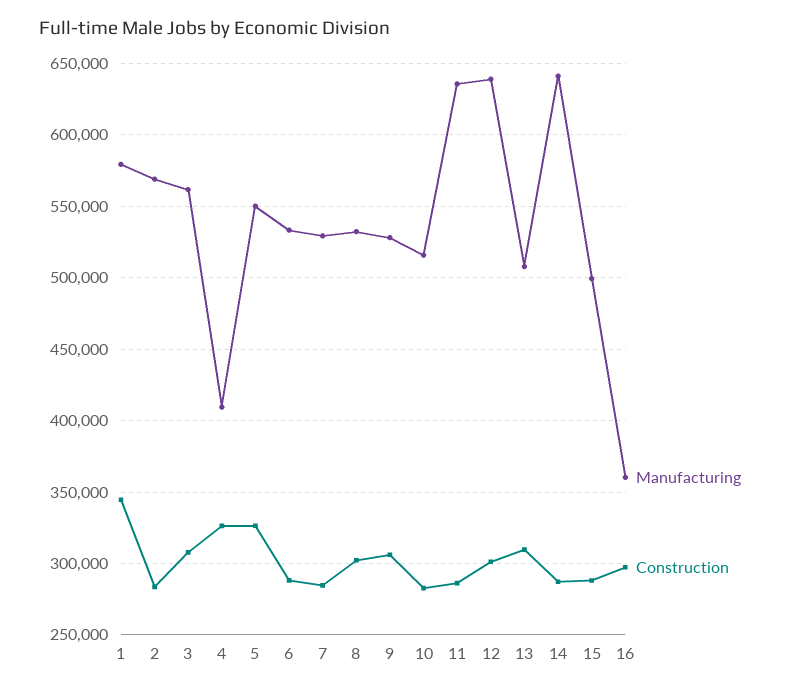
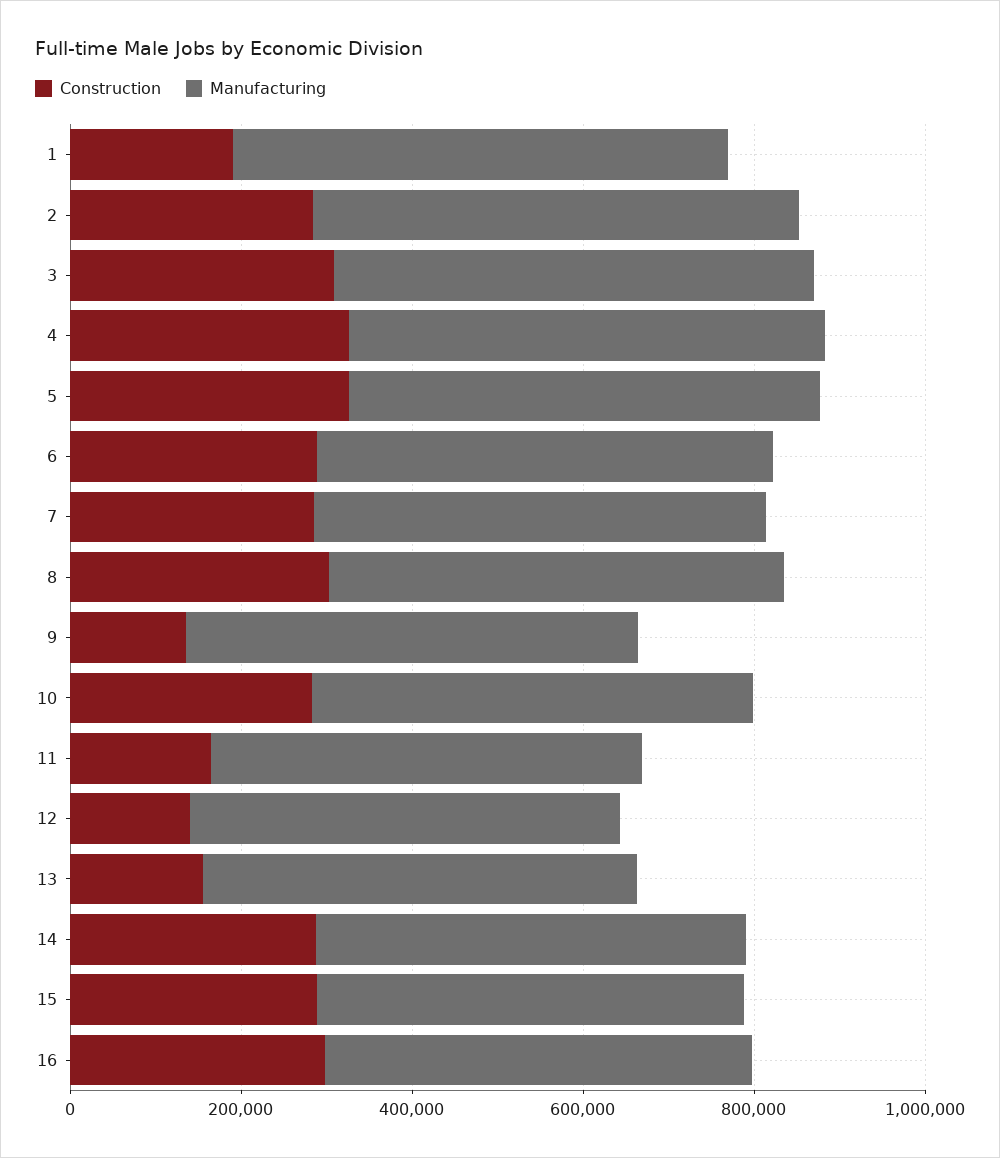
  {
    "Manufacturing": {
      "1": 580000,
      "2": 570000,
      "3": 560000,
-     "4": 410000,
+     "4": 550000,
      "5": 550000,
      "6": 535000,
      "7": 530000,
      "8": 530000,
      "9": 530000,
      "10": 515000,
-     "11": 635000,
+     "11": 500000,
-     "12": 640000,
+     "12": 500000,
      "13": 510000,
-     "14": 640000,
+     "14": 500000,
      "15": 500000,
-     "16": 360000
+     "16": 500000
    },
    "Construction": {
-     "1": 345000,
+     "1": 200000,
      "2": 285000,
      "3": 310000,
      "4": 325000,
      "5": 325000,
      "6": 290000,
      "7": 285000,
      "8": 300000,
-     "9": 305000,
+     "9": 150000,
      "10": 285000,
-     "11": 285000,
+     "11": 150000,
-     "12": 300000,
+     "12": 150000,
-     "13": 310000,
+     "13": 150000,
      "14": 285000,
      "15": 290000,
      "16": 295000
    }
  }

